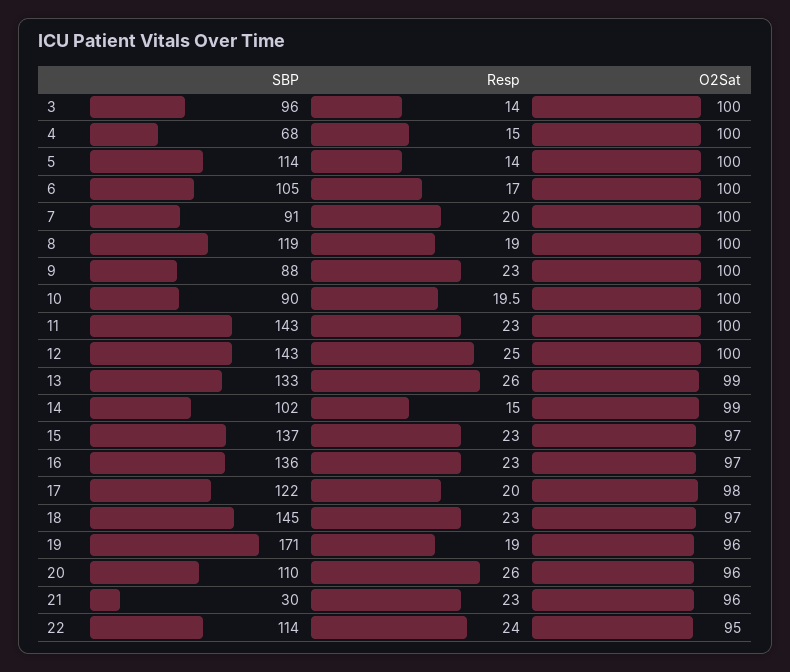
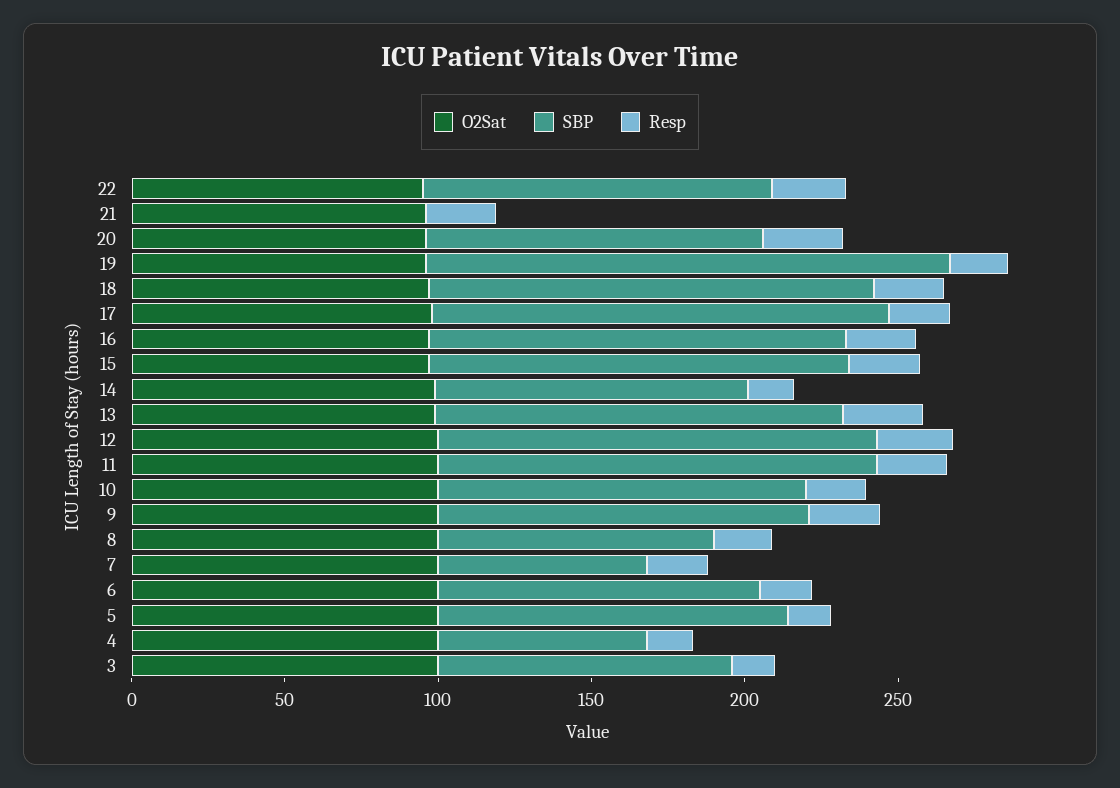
  {
    "SBP": {
      "3": 96,
      "4": 68,
      "5": 114,
      "6": 105,
-     "7": 91,
+     "7": 70,
-     "8": 119,
+     "8": 90,
-     "9": 88,
+     "9": 120,
-     "10": 90,
+     "10": 120,
      "11": 143,
      "12": 143,
      "13": 133,
      "14": 102,
      "15": 137,
      "16": 136,
-     "17": 122,
+     "17": 150,
      "18": 145,
      "19": 171,
      "20": 110,
-     "21": 30,
+     "21": 0,
      "22": 114
    },
    "Resp": {
      "3": 14,
      "4": 15,
      "5": 14,
      "6": 17,
      "7": 20,
      "8": 19,
      "9": 23,
      "10": 19.5,
      "11": 23,
      "12": 25,
      "13": 26,
      "14": 15,
      "15": 23,
      "16": 23,
      "17": 20,
      "18": 23,
      "19": 19,
      "20": 26,
      "21": 23,
      "22": 24
    },
    "O2Sat": {
      "3": 100,
      "4": 100,
      "5": 100,
      "6": 100,
      "7": 100,
      "8": 100,
      "9": 100,
      "10": 100,
      "11": 100,
      "12": 100,
      "13": 99,
      "14": 99,
      "15": 97,
      "16": 97,
      "17": 98,
      "18": 97,
      "19": 96,
      "20": 96,
      "21": 96,
      "22": 95
    }
  }

